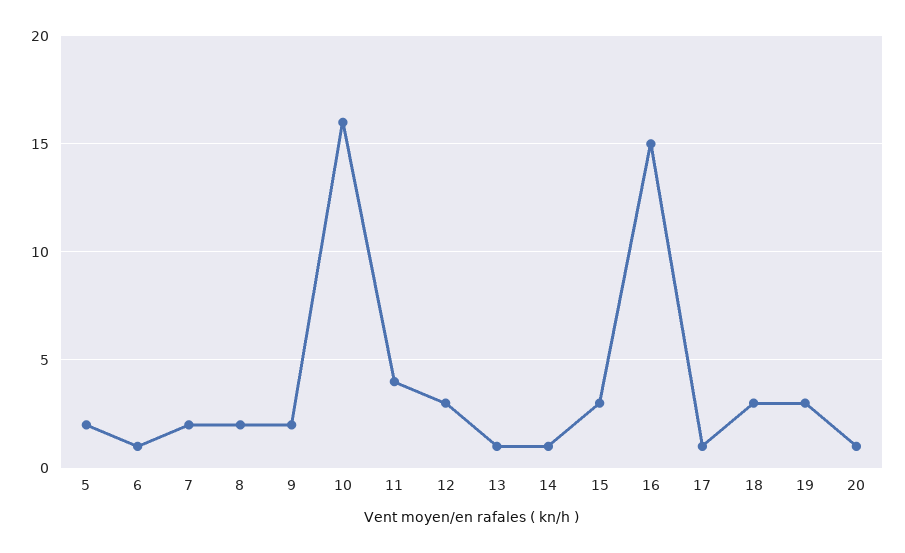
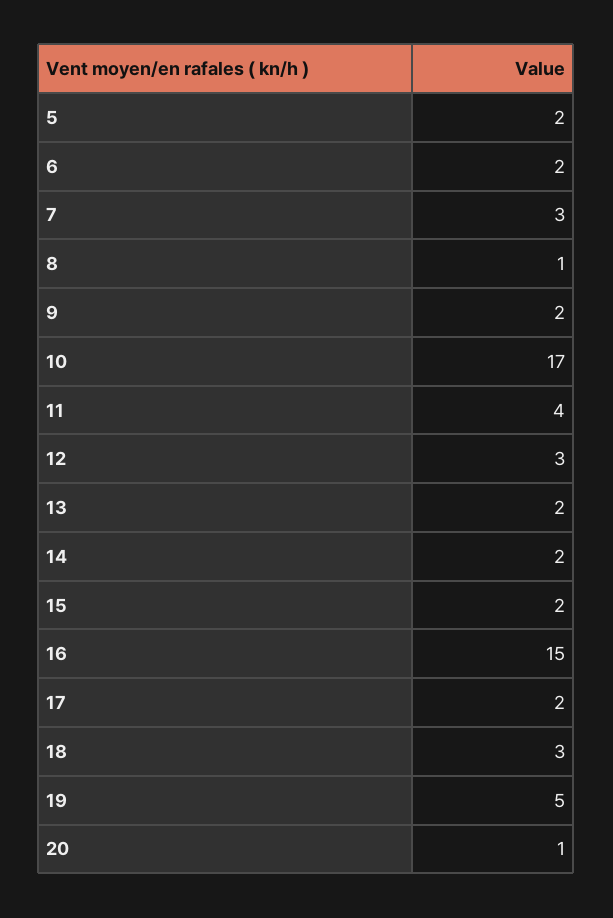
  {
    "5": 2,
-   "6": 1,
+   "6": 2,
-   "7": 2,
+   "7": 3,
-   "8": 2,
+   "8": 1,
    "9": 2,
-   "10": 16,
+   "10": 17,
    "11": 4,
    "12": 3,
-   "13": 1,
+   "13": 2,
-   "14": 1,
+   "14": 2,
-   "15": 3,
+   "15": 2,
    "16": 15,
-   "17": 1,
+   "17": 2,
    "18": 3,
-   "19": 3,
+   "19": 5,
    "20": 1
  }

